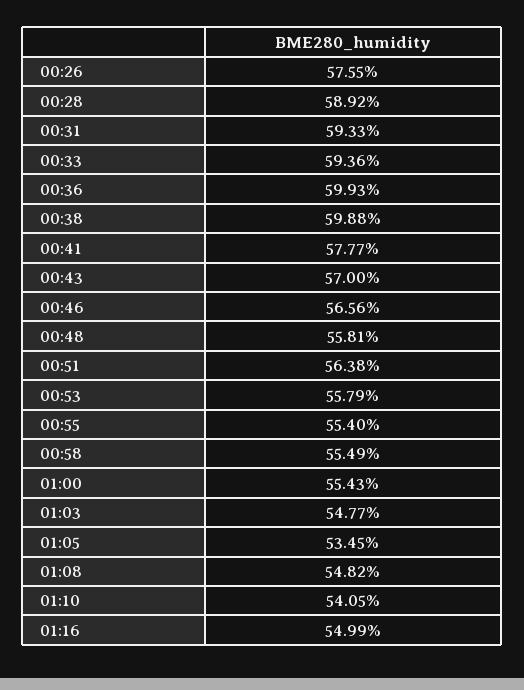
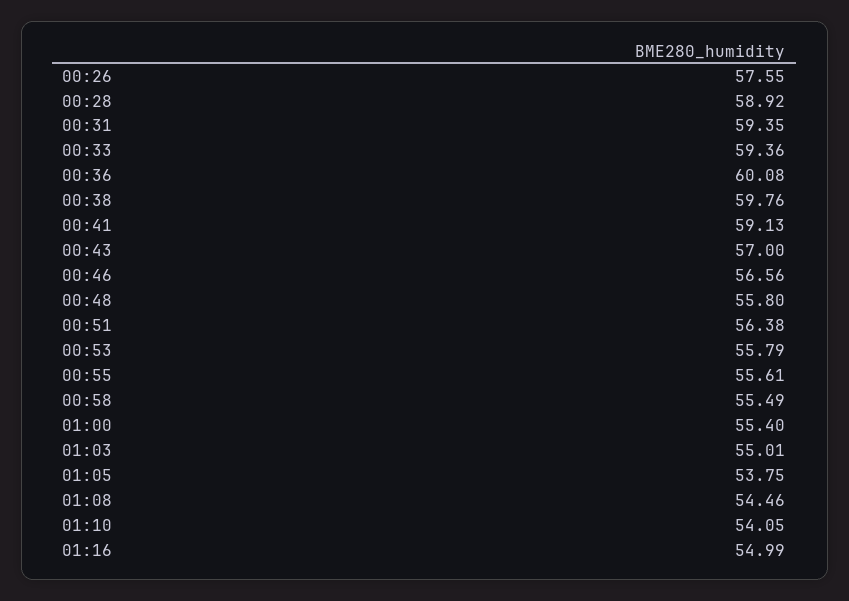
  {
    "00:26": 57.55,
    "00:28": 58.92,
-   "00:31": 59.33,
+   "00:31": 59.35,
    "00:33": 59.36,
-   "00:36": 59.93,
+   "00:36": 60.08,
-   "00:38": 59.88,
+   "00:38": 59.76,
-   "00:41": 57.77,
+   "00:41": 59.13,
    "00:43": 57,
    "00:46": 56.56,
-   "00:48": 55.81,
+   "00:48": 55.8,
    "00:51": 56.38,
    "00:53": 55.79,
-   "00:55": 55.4,
+   "00:55": 55.61,
    "00:58": 55.49,
-   "01:00": 55.43,
+   "01:00": 55.4,
-   "01:03": 54.77,
+   "01:03": 55.01,
-   "01:05": 53.45,
+   "01:05": 53.75,
-   "01:08": 54.82,
+   "01:08": 54.46,
    "01:10": 54.05,
    "01:16": 54.99
  }

